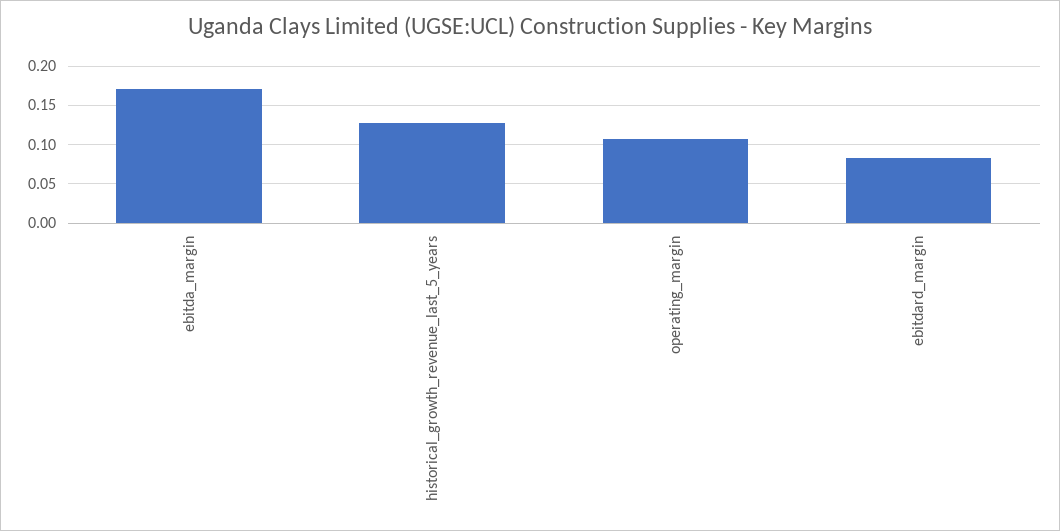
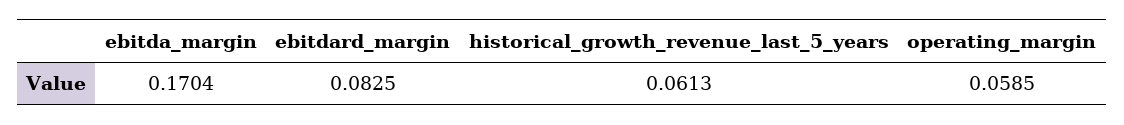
  {
    "ebitda_margin": 0.1704,
-   "historical_growth_revenue_last_5_years": 0.13,
+   "historical_growth_revenue_last_5_years": 0.0613,
-   "operating_margin": 0.11,
+   "operating_margin": 0.0585,
    "ebitdard_margin": 0.0825
  }

